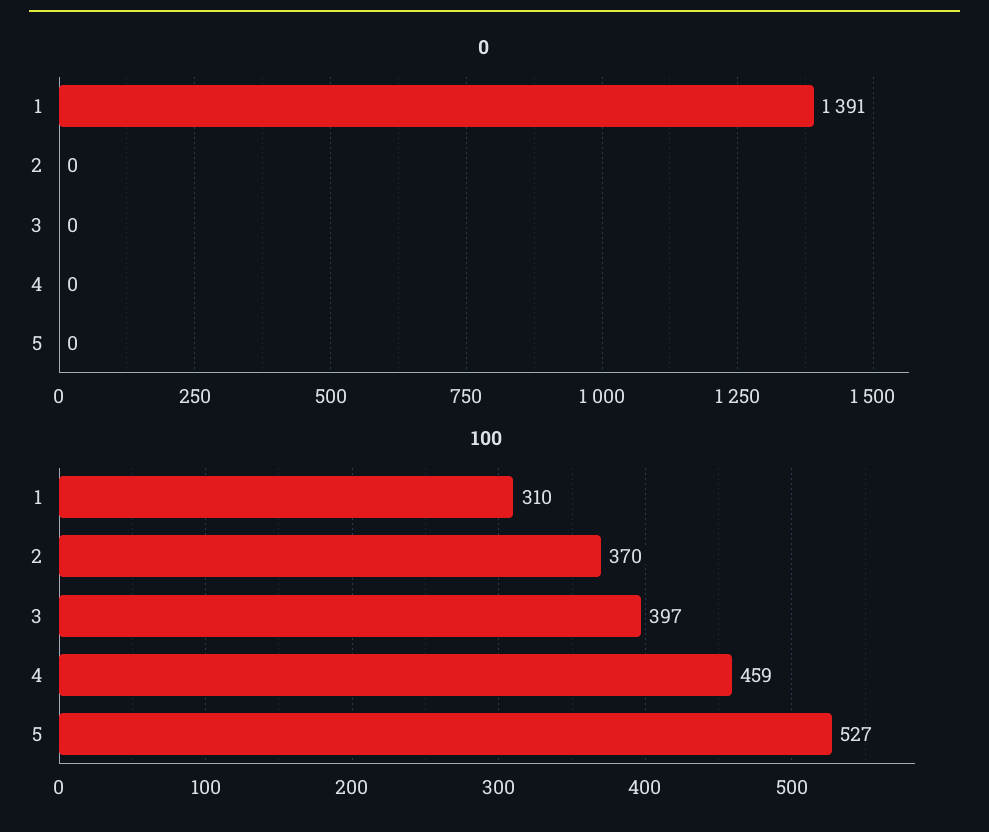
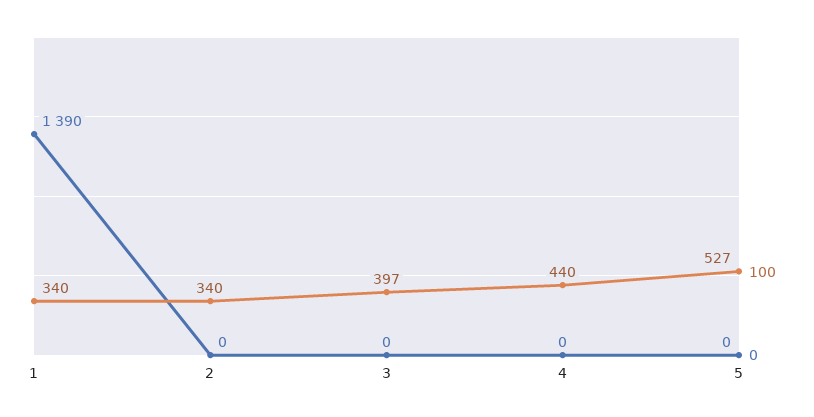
  {
    "0": {
-     "1": 1391,
+     "1": 1390,
      "2": 0,
      "3": 0,
      "4": 0,
      "5": 0
    },
    "100": {
-     "1": 310,
+     "1": 340,
-     "2": 370,
+     "2": 340,
      "3": 397,
-     "4": 459,
+     "4": 440,
      "5": 527
    }
  }

